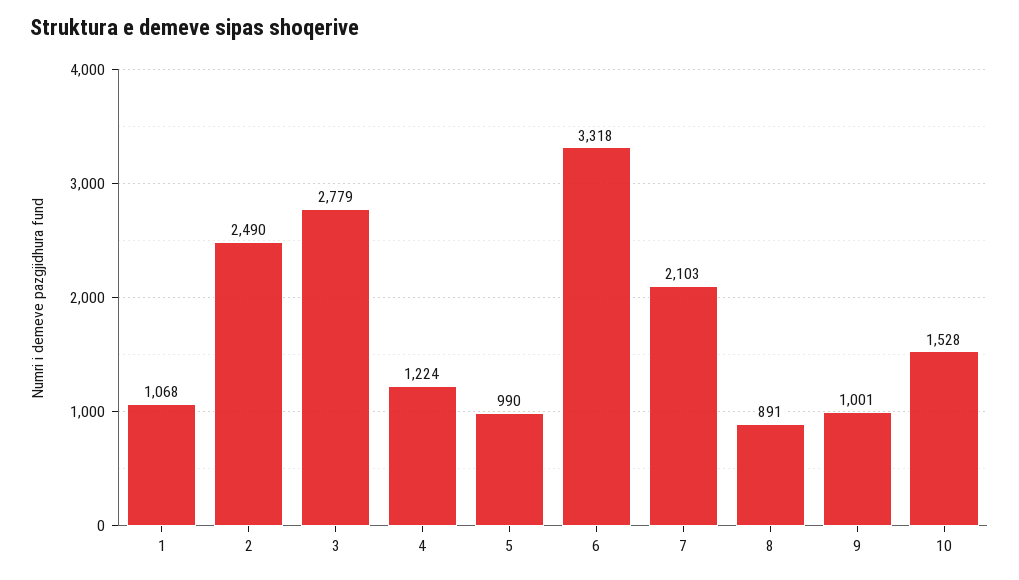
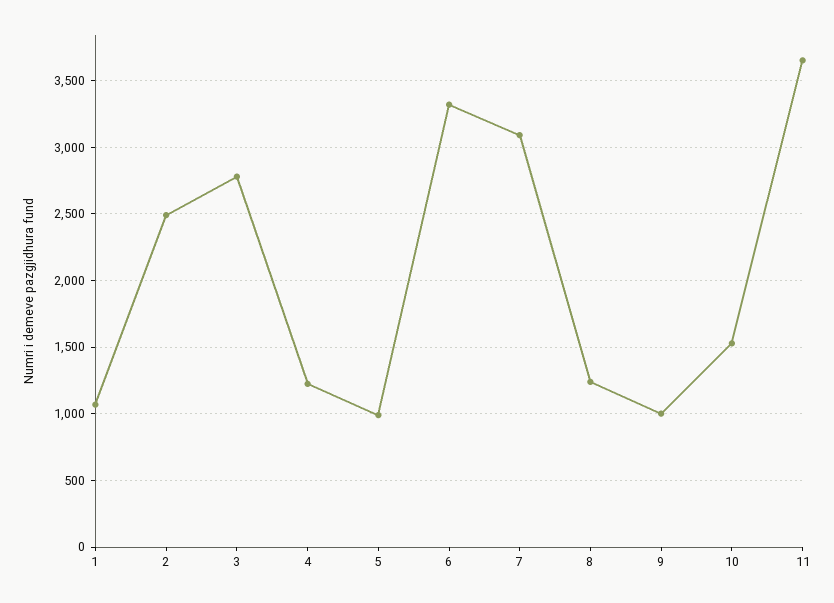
  {
    "1": 1068,
    "2": 2490,
    "3": 2779,
    "4": 1224,
    "5": 990,
    "6": 3318,
-   "7": 2103,
+   "7": 3100,
-   "8": 891,
+   "8": 1250,
    "9": 1001,
-   "10": 1528
+   "10": 1528,
+   "11": 3650
  }

